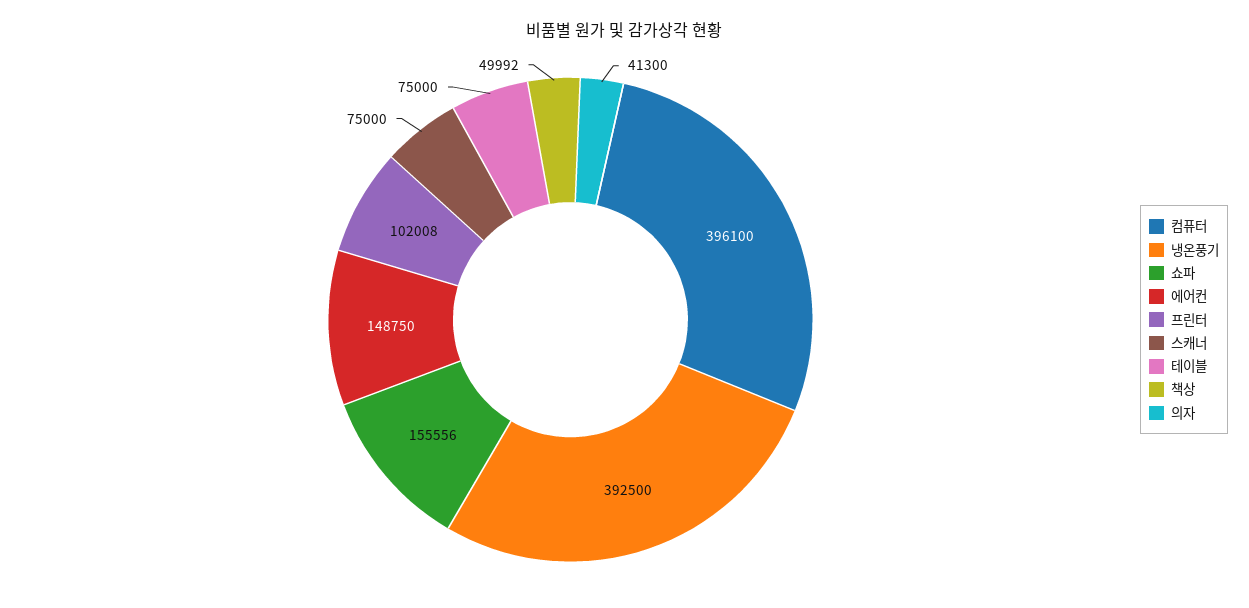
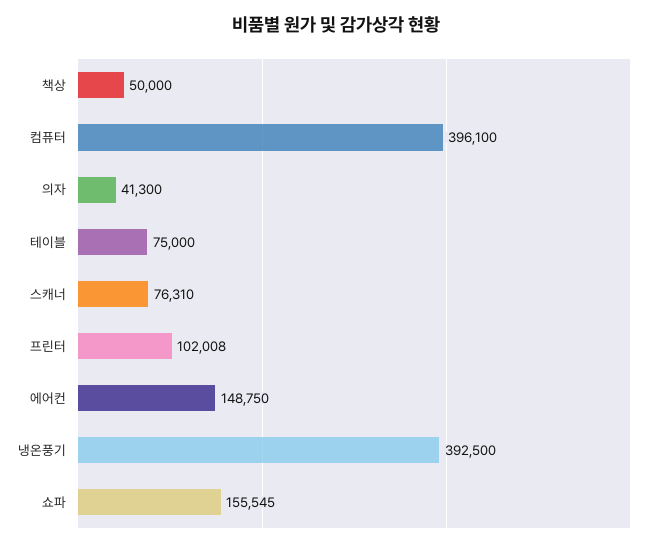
  {
    "컴퓨터": 396100,
    "냉온풍기": 392500,
-   "쇼파": 155556,
+   "쇼파": 155545,
    "에어컨": 148750,
    "프린터": 102008,
-   "스캐너": 75000,
+   "스캐너": 76310,
    "테이블": 75000,
-   "책상": 49992,
+   "책상": 50000,
    "의자": 41300
  }

